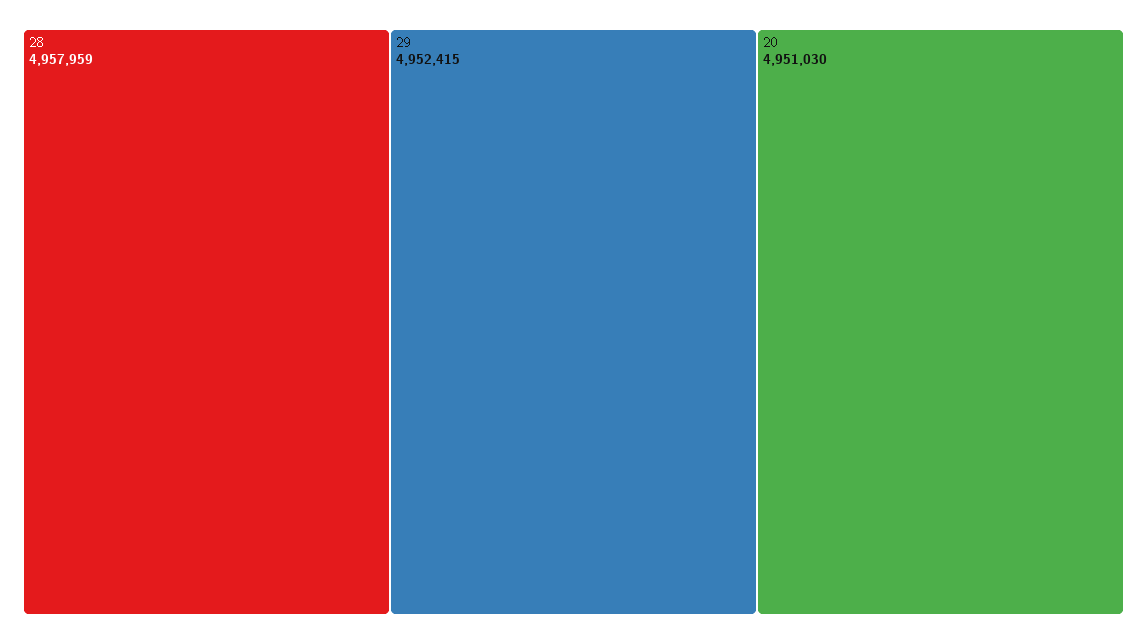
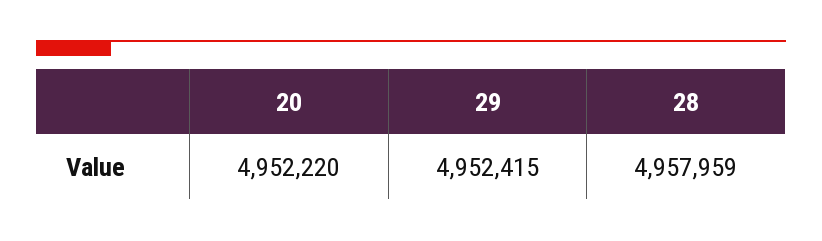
  {
    "28": 4957959,
    "29": 4952415,
-   "20": 4951030
+   "20": 4952220
  }

